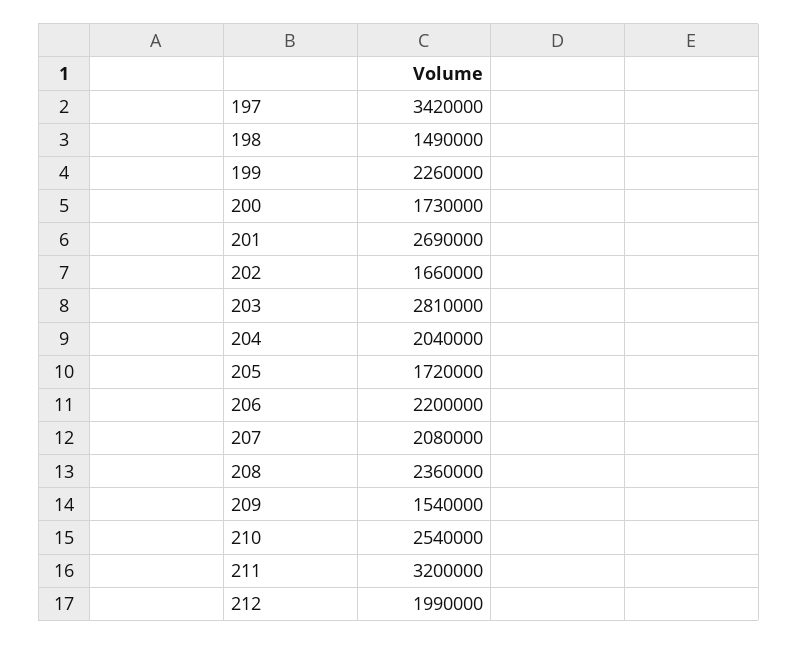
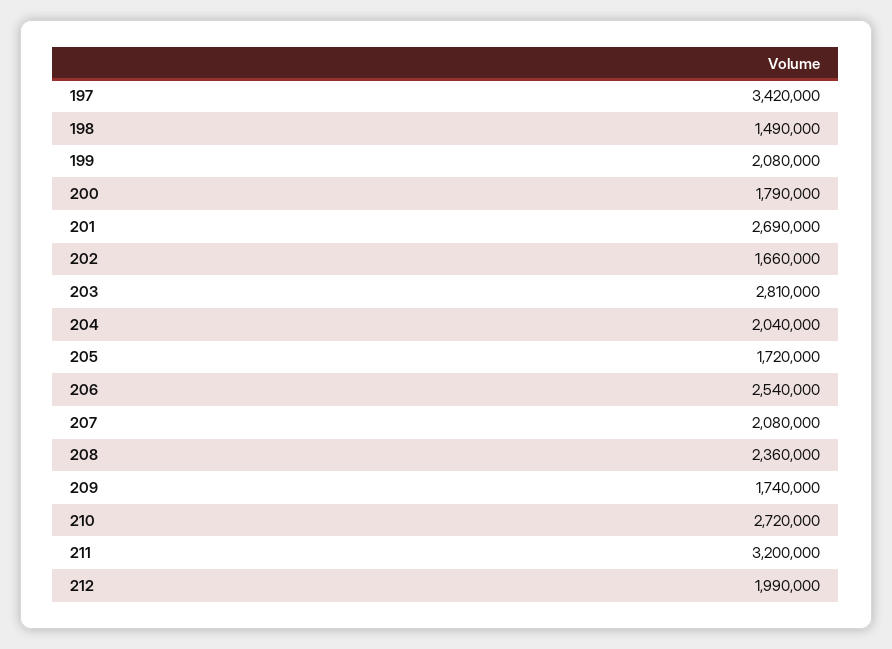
  {
    "197": 3420000,
    "198": 1490000,
-   "199": 2260000,
+   "199": 2080000,
-   "200": 1730000,
+   "200": 1790000,
    "201": 2690000,
    "202": 1660000,
    "203": 2810000,
    "204": 2040000,
    "205": 1720000,
-   "206": 2200000,
+   "206": 2540000,
    "207": 2080000,
    "208": 2360000,
-   "209": 1540000,
+   "209": 1740000,
-   "210": 2540000,
+   "210": 2720000,
    "211": 3200000,
    "212": 1990000
  }

